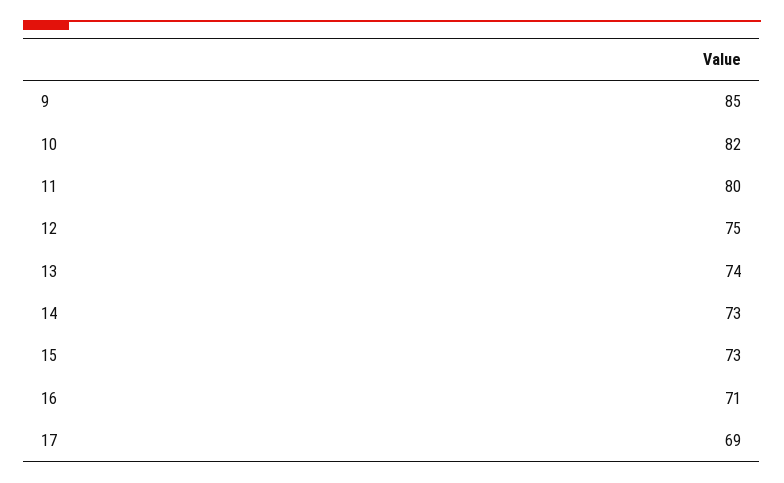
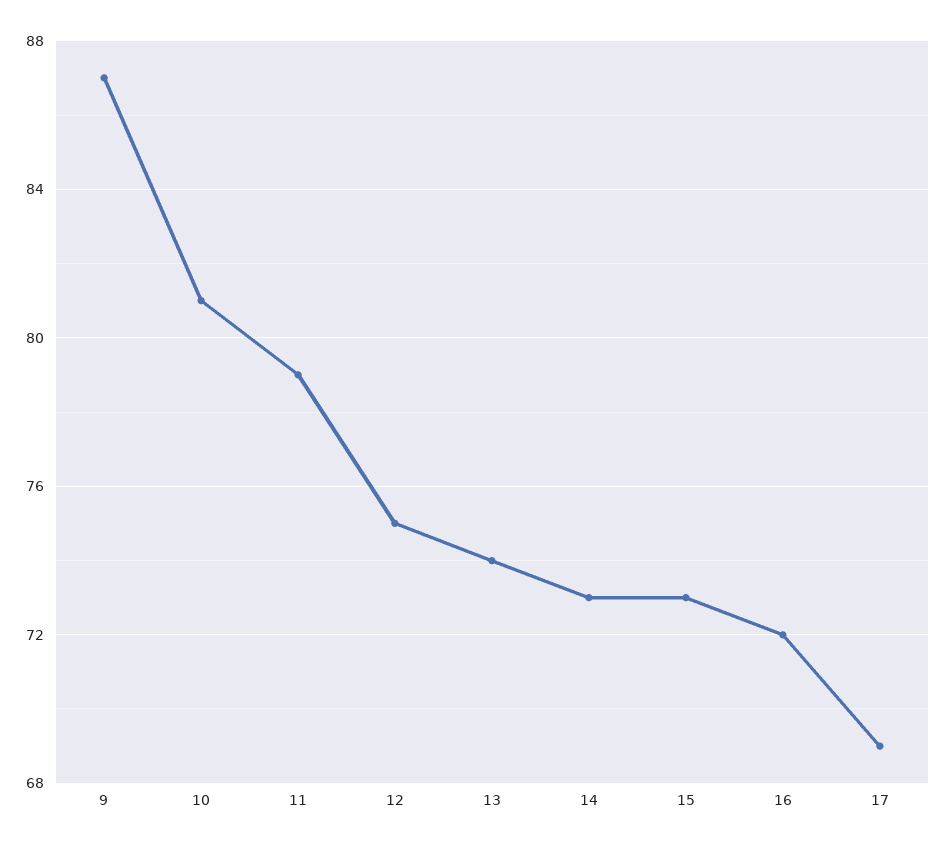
  {
-   "9": 85,
+   "9": 87,
-   "10": 82,
+   "10": 81,
-   "11": 80,
+   "11": 79,
    "12": 75,
    "13": 74,
    "14": 73,
    "15": 73,
-   "16": 71,
+   "16": 72,
    "17": 69
  }

